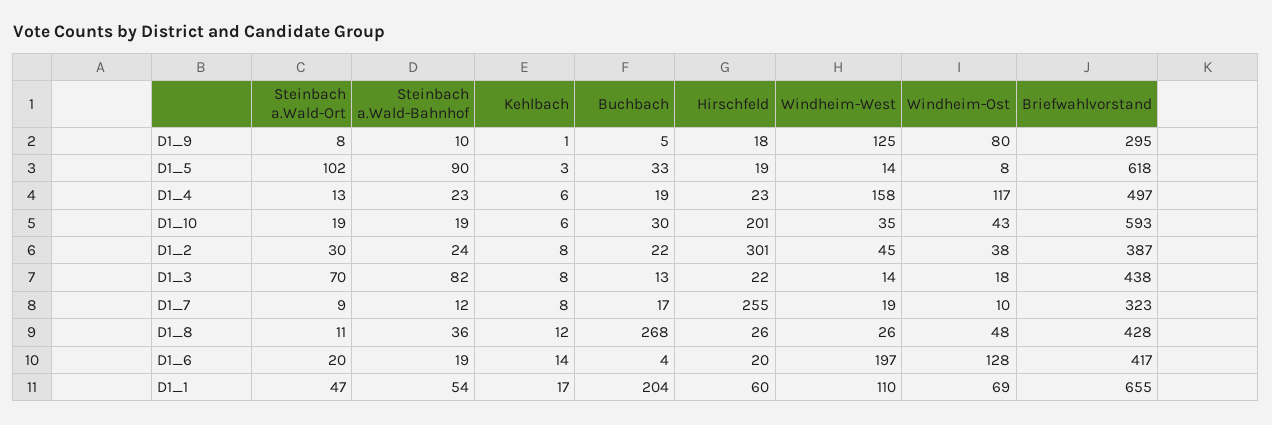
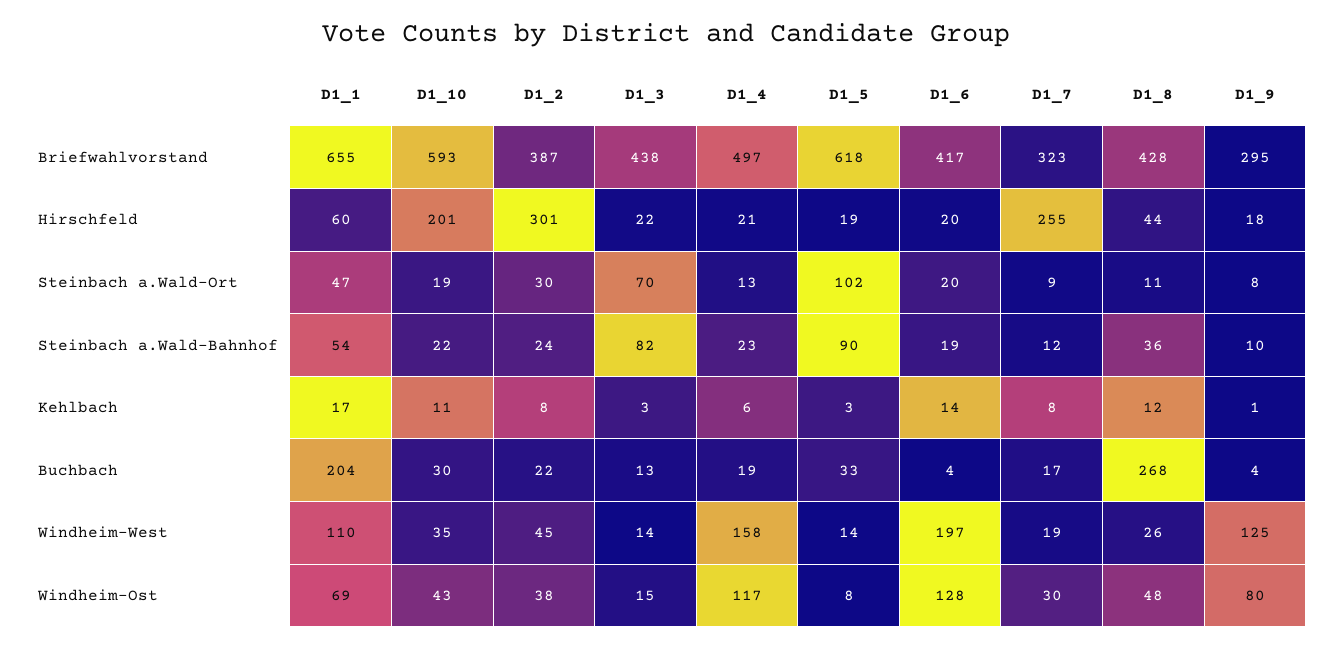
  {
    "Steinbach a.Wald-Ort": {
      "D1_9": 8,
      "D1_5": 102,
      "D1_4": 13,
      "D1_10": 19,
      "D1_2": 30,
      "D1_3": 70,
      "D1_7": 9,
      "D1_8": 11,
      "D1_6": 20,
      "D1_1": 47
    },
    "Steinbach a.Wald-Bahnhof": {
      "D1_9": 10,
      "D1_5": 90,
      "D1_4": 23,
-     "D1_10": 19,
+     "D1_10": 22,
      "D1_2": 24,
      "D1_3": 82,
      "D1_7": 12,
      "D1_8": 36,
      "D1_6": 19,
      "D1_1": 54
    },
    "Kehlbach": {
      "D1_9": 1,
      "D1_5": 3,
      "D1_4": 6,
-     "D1_10": 6,
+     "D1_10": 11,
      "D1_2": 8,
-     "D1_3": 8,
+     "D1_3": 3,
      "D1_7": 8,
      "D1_8": 12,
      "D1_6": 14,
      "D1_1": 17
    },
    "Buchbach": {
-     "D1_9": 5,
+     "D1_9": 4,
      "D1_5": 33,
      "D1_4": 19,
      "D1_10": 30,
      "D1_2": 22,
      "D1_3": 13,
      "D1_7": 17,
      "D1_8": 268,
      "D1_6": 4,
      "D1_1": 204
    },
    "Hirschfeld": {
      "D1_9": 18,
      "D1_5": 19,
-     "D1_4": 23,
+     "D1_4": 21,
      "D1_10": 201,
      "D1_2": 301,
      "D1_3": 22,
      "D1_7": 255,
-     "D1_8": 26,
+     "D1_8": 44,
      "D1_6": 20,
      "D1_1": 60
    },
    "Windheim-West": {
      "D1_9": 125,
      "D1_5": 14,
      "D1_4": 158,
      "D1_10": 35,
      "D1_2": 45,
      "D1_3": 14,
      "D1_7": 19,
      "D1_8": 26,
      "D1_6": 197,
      "D1_1": 110
    },
    "Windheim-Ost": {
      "D1_9": 80,
      "D1_5": 8,
      "D1_4": 117,
      "D1_10": 43,
      "D1_2": 38,
-     "D1_3": 18,
+     "D1_3": 15,
-     "D1_7": 10,
+     "D1_7": 30,
      "D1_8": 48,
      "D1_6": 128,
      "D1_1": 69
    },
    "Briefwahlvorstand": {
      "D1_9": 295,
      "D1_5": 618,
      "D1_4": 497,
      "D1_10": 593,
      "D1_2": 387,
      "D1_3": 438,
      "D1_7": 323,
      "D1_8": 428,
      "D1_6": 417,
      "D1_1": 655
    }
  }

